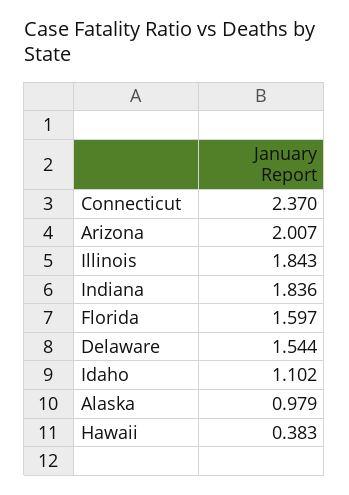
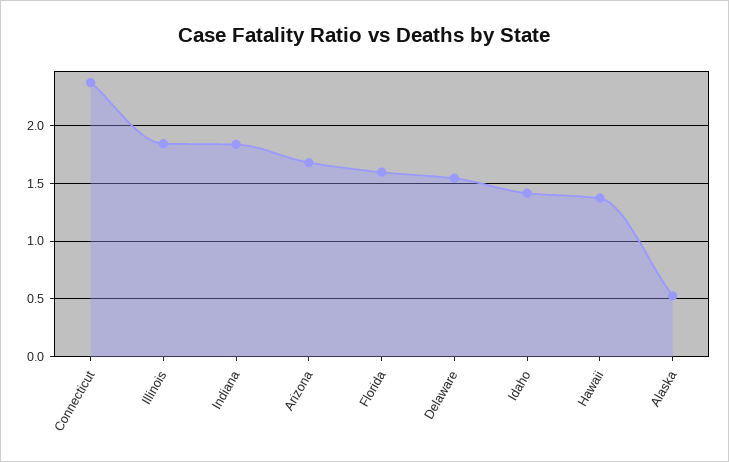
  {
    "Connecticut": 2.37,
-   "Arizona": 2.007,
+   "Arizona": 1.7,
    "Illinois": 1.843,
    "Indiana": 1.836,
    "Florida": 1.597,
    "Delaware": 1.544,
-   "Idaho": 1.102,
+   "Idaho": 1.4,
-   "Alaska": 0.979,
+   "Alaska": 0.5,
-   "Hawaii": 0.383
+   "Hawaii": 1.4
  }

